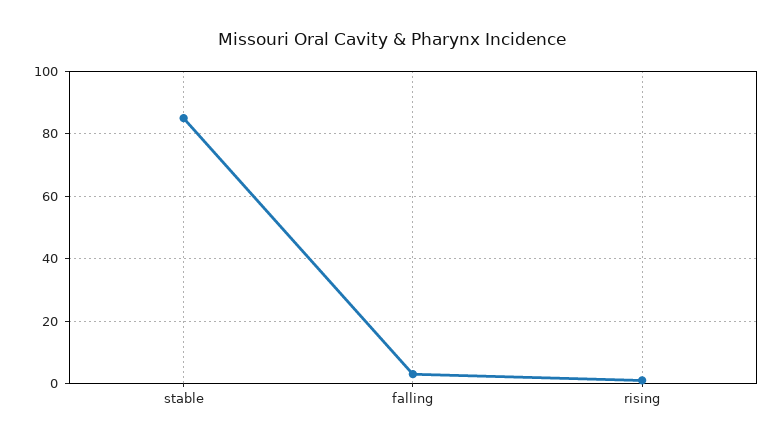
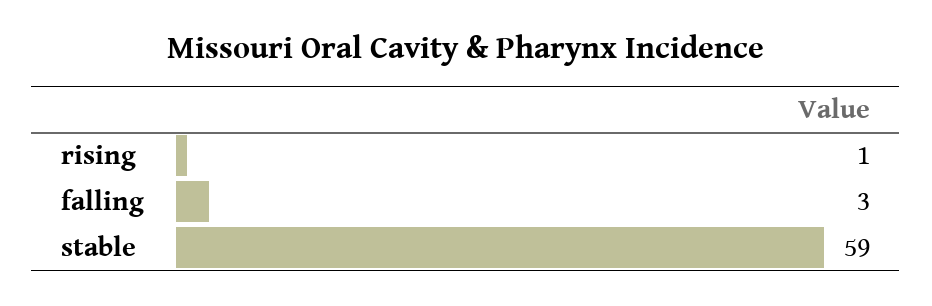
  {
-   "stable": 85,
+   "stable": 59,
    "falling": 3,
    "rising": 1
  }

